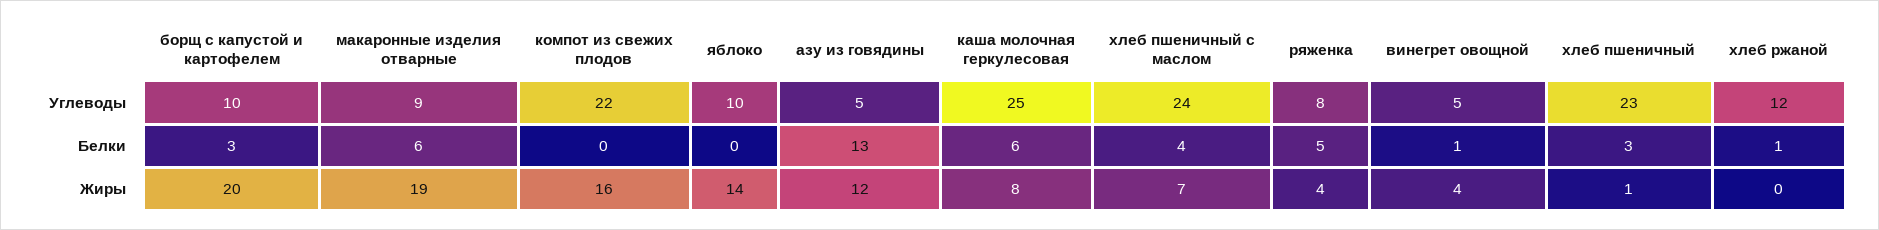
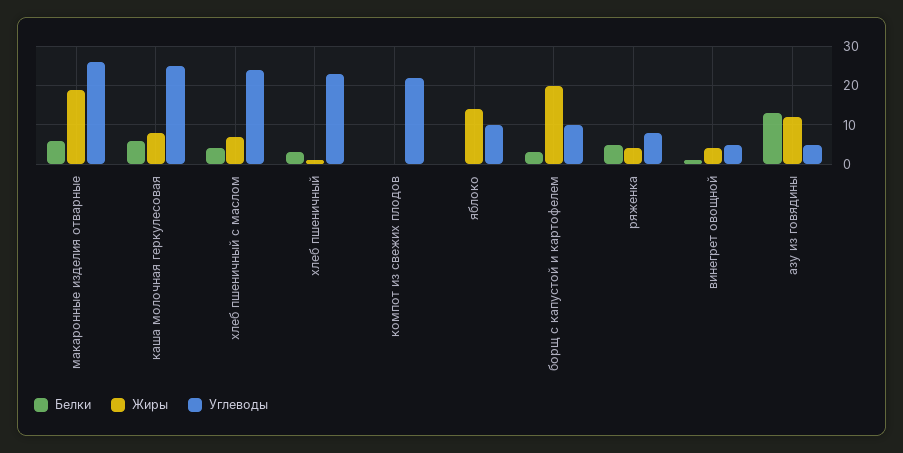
  {
    "Углеводы": {
      "борщ с капустой и картофелем": 10,
-     "макаронные изделия отварные": 9,
+     "макаронные изделия отварные": 25,
      "компот из свежих плодов": 22,
      "яблоко": 10,
      "азу из говядины": 5,
      "каша молочная геркулесовая": 25,
      "хлеб пшеничный с маслом": 24,
      "ряженка": 8,
      "винегрет овощной": 5,
-     "хлеб пшеничный": 23,
+     "хлеб пшеничный": 23
-     "хлеб ржаной": 12
    },
    "Белки": {
      "борщ с капустой и картофелем": 3,
      "макаронные изделия отварные": 6,
      "компот из свежих плодов": 0,
      "яблоко": 0,
      "азу из говядины": 13,
      "каша молочная геркулесовая": 6,
      "хлеб пшеничный с маслом": 4,
      "ряженка": 5,
      "винегрет овощной": 1,
-     "хлеб пшеничный": 3,
+     "хлеб пшеничный": 3
-     "хлеб ржаной": 1
    },
    "Жиры": {
      "борщ с капустой и картофелем": 20,
      "макаронные изделия отварные": 19,
-     "компот из свежих плодов": 16,
+     "компот из свежих плодов": 0,
      "яблоко": 14,
      "азу из говядины": 12,
      "каша молочная геркулесовая": 8,
      "хлеб пшеничный с маслом": 7,
      "ряженка": 4,
      "винегрет овощной": 4,
-     "хлеб пшеничный": 1,
+     "хлеб пшеничный": 1
-     "хлеб ржаной": 0
    }
  }

